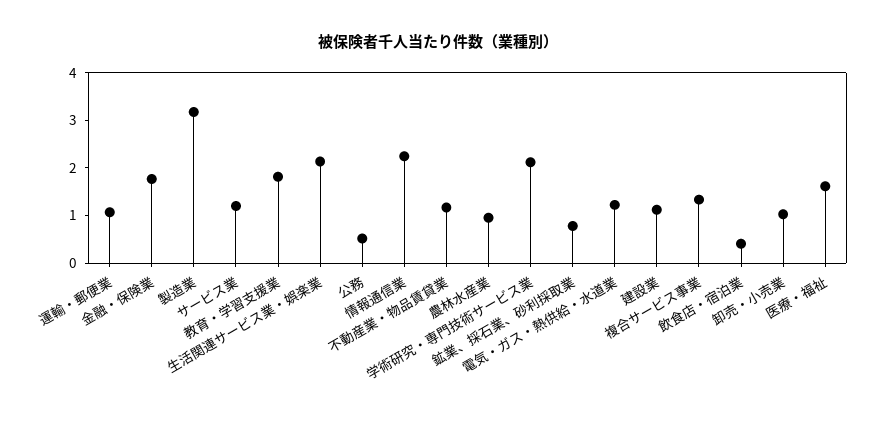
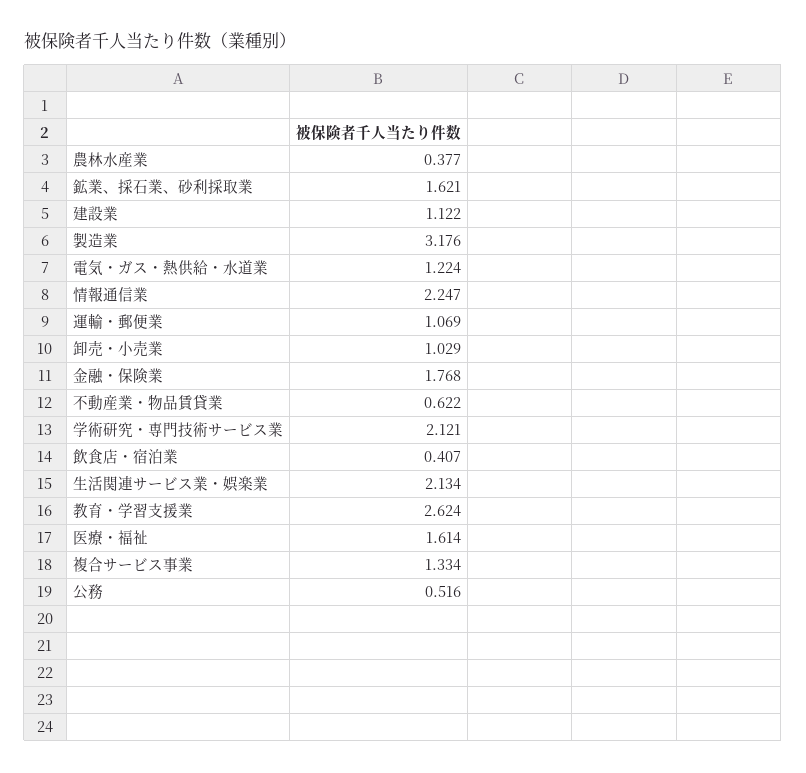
  {
    "運輸・郵便業": 1.069,
    "金融・保険業": 1.768,
    "製造業": 3.176,
-   "サービス業": 1.2,
-   "教育・学習支援業": 1.8,
+   "教育・学習支援業": 2.624,
    "生活関連サービス業・娯楽業": 2.134,
    "公務": 0.516,
    "情報通信業": 2.247,
-   "不動産業・物品賃貸業": 1.2,
+   "不動産業・物品賃貸業": 0.622,
-   "農林水産業": 1,
+   "農林水産業": 0.377,
    "学術研究・専門技術サービス業": 2.121,
-   "鉱業、採石業、砂利採取業": 0.8,
+   "鉱業、採石業、砂利採取業": 1.621,
    "電気・ガス・熱供給・水道業": 1.224,
    "建設業": 1.122,
    "複合サービス事業": 1.334,
    "飲食店・宿泊業": 0.407,
    "卸売・小売業": 1.029,
    "医療・福祉": 1.614
  }

